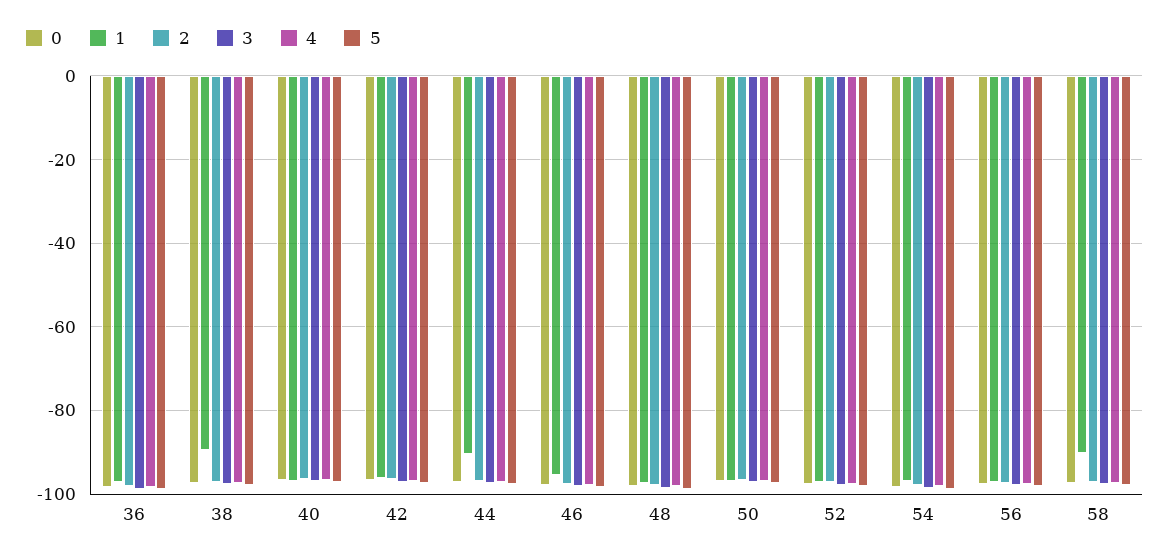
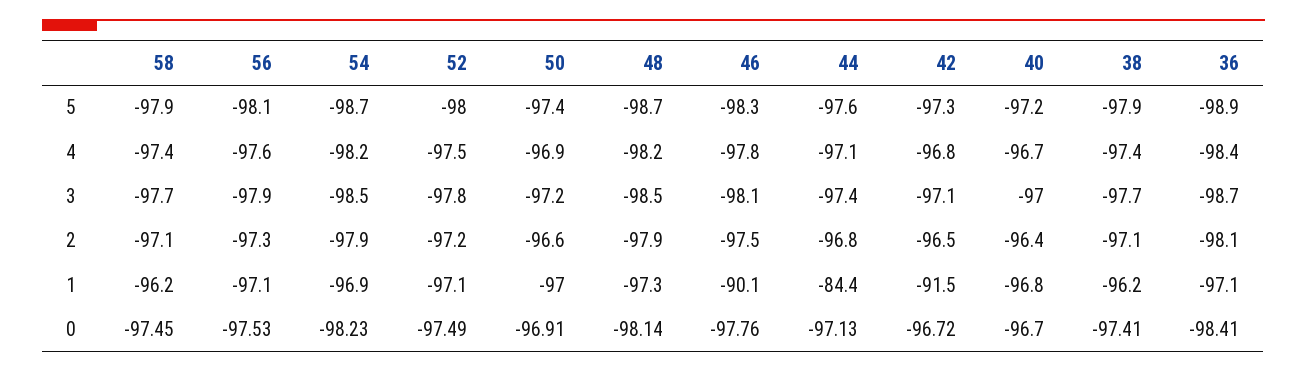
  {
    "0": {
      "36": -98.41,
      "38": -97.41,
      "40": -96.7,
      "42": -96.72,
      "44": -97.13,
      "46": -97.76,
      "48": -98.14,
      "50": -96.91,
      "52": -97.49,
      "54": -98.23,
      "56": -97.53,
      "58": -97.45
    },
    "1": {
      "36": -97.1,
-     "38": -90,
+     "38": -96.2,
      "40": -96.8,
-     "42": -96,
+     "42": -91.5,
-     "44": -90,
+     "44": -84.4,
-     "46": -96,
+     "46": -90.1,
      "48": -97.3,
      "50": -97,
      "52": -97.1,
      "54": -96.9,
      "56": -97.1,
-     "58": -90
+     "58": -96.2
    },
    "2": {
      "36": -98.1,
      "38": -97.1,
      "40": -96.4,
      "42": -96.5,
      "44": -96.8,
      "46": -97.5,
      "48": -97.9,
      "50": -96.6,
      "52": -97.2,
      "54": -97.9,
      "56": -97.3,
      "58": -97.1
    },
    "3": {
      "36": -98.7,
      "38": -97.7,
      "40": -97,
      "42": -97.1,
      "44": -97.4,
      "46": -98.1,
      "48": -98.5,
      "50": -97.2,
      "52": -97.8,
      "54": -98.5,
      "56": -97.9,
      "58": -97.7
    },
    "4": {
      "36": -98.4,
      "38": -97.4,
      "40": -96.7,
      "42": -96.8,
      "44": -97.1,
      "46": -97.8,
      "48": -98.2,
      "50": -96.9,
      "52": -97.5,
      "54": -98.2,
      "56": -97.6,
      "58": -97.4
    },
    "5": {
      "36": -98.9,
      "38": -97.9,
      "40": -97.2,
      "42": -97.3,
      "44": -97.6,
      "46": -98.3,
      "48": -98.7,
      "50": -97.4,
      "52": -98,
      "54": -98.7,
      "56": -98.1,
      "58": -97.9
    }
  }

